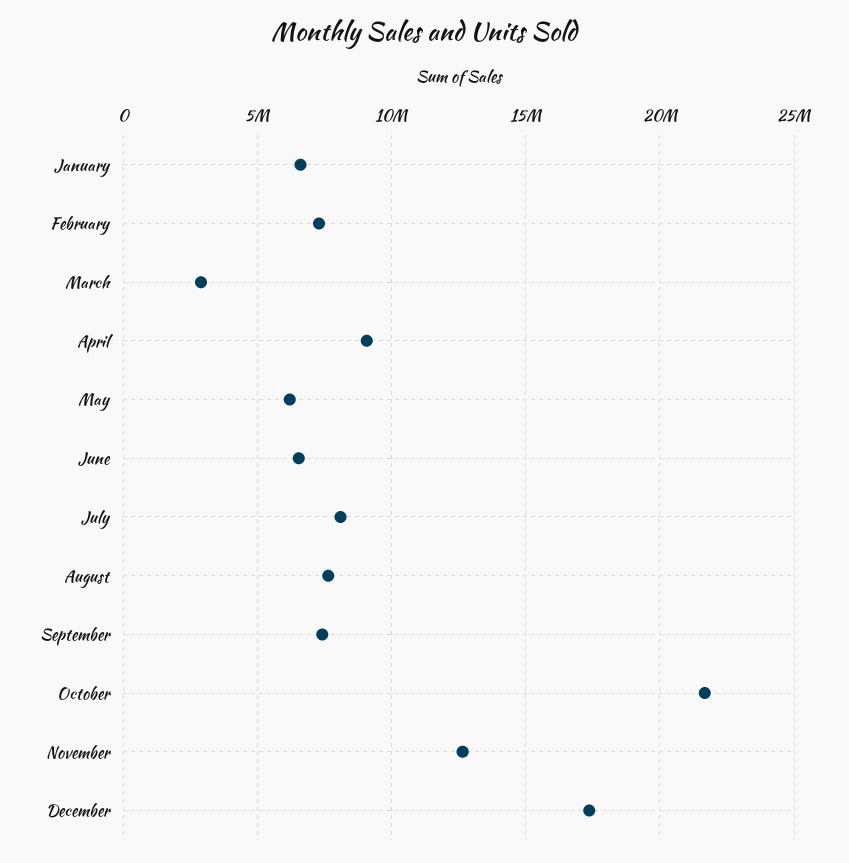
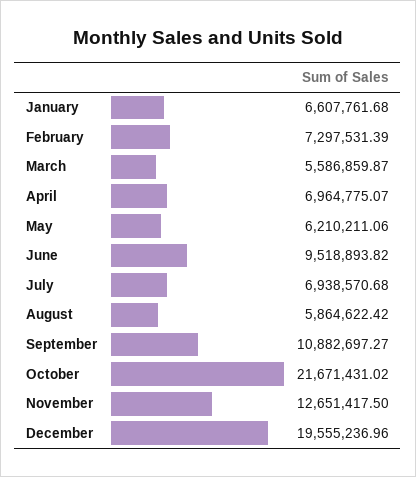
  {
    "January": 6607761.68,
    "February": 7297531.39,
-   "March": 3000000,
+   "March": 5586859.87,
-   "April": 9000000,
+   "April": 6964775.07,
    "May": 6210211.06,
-   "June": 6500000,
+   "June": 9518893.82,
-   "July": 8000000,
+   "July": 6938570.68,
-   "August": 7500000,
+   "August": 5864622.42,
-   "September": 7500000,
+   "September": 10882697.27,
    "October": 21671431.02,
    "November": 12651417.5,
-   "December": 17500000
+   "December": 19555236.96
  }

